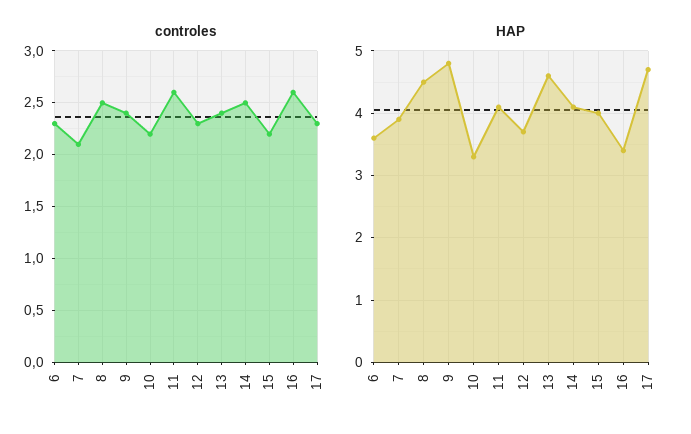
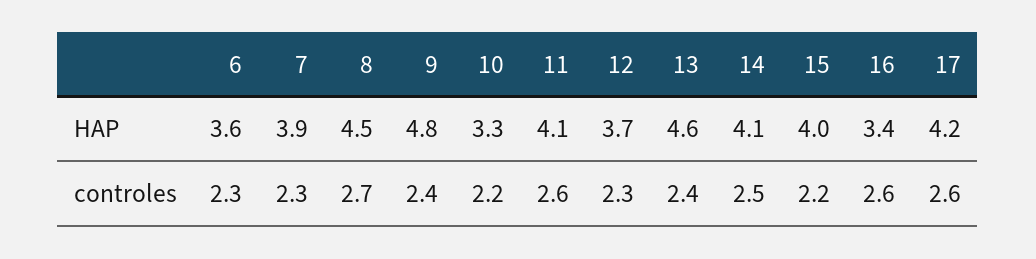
  {
    "controles": {
      "6": 2.3,
-     "7": 2.1,
+     "7": 2.3,
-     "8": 2.5,
+     "8": 2.7,
      "9": 2.4,
      "10": 2.2,
      "11": 2.6,
      "12": 2.3,
      "13": 2.4,
      "14": 2.5,
      "15": 2.2,
      "16": 2.6,
-     "17": 2.3
+     "17": 2.6
    },
    "HAP": {
      "6": 3.6,
      "7": 3.9,
      "8": 4.5,
      "9": 4.8,
      "10": 3.3,
      "11": 4.1,
      "12": 3.7,
      "13": 4.6,
      "14": 4.1,
      "15": 4,
      "16": 3.4,
-     "17": 4.7
+     "17": 4.2
    }
  }

